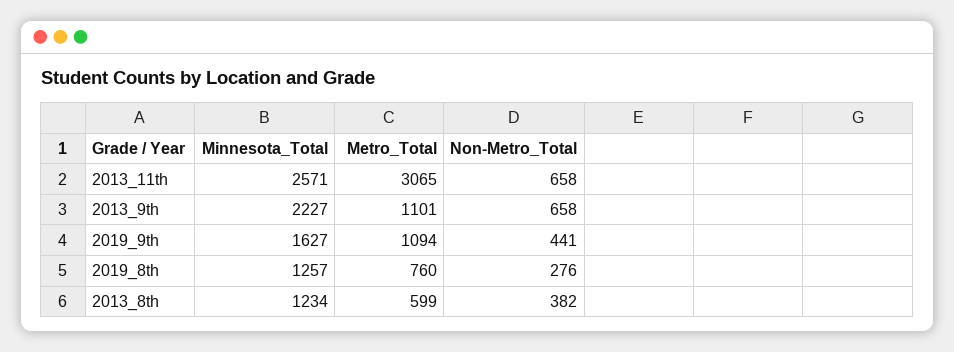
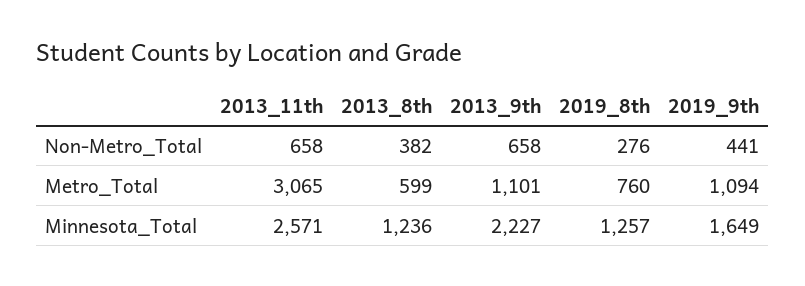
  {
    "Minnesota_Total": {
      "2013_11th": 2571,
      "2013_9th": 2227,
-     "2019_9th": 1627,
+     "2019_9th": 1649,
      "2019_8th": 1257,
-     "2013_8th": 1234
+     "2013_8th": 1236
    },
    "Metro_Total": {
      "2013_11th": 3065,
      "2013_9th": 1101,
      "2019_9th": 1094,
      "2019_8th": 760,
      "2013_8th": 599
    },
    "Non-Metro_Total": {
      "2013_11th": 658,
      "2013_9th": 658,
      "2019_9th": 441,
      "2019_8th": 276,
      "2013_8th": 382
    }
  }

